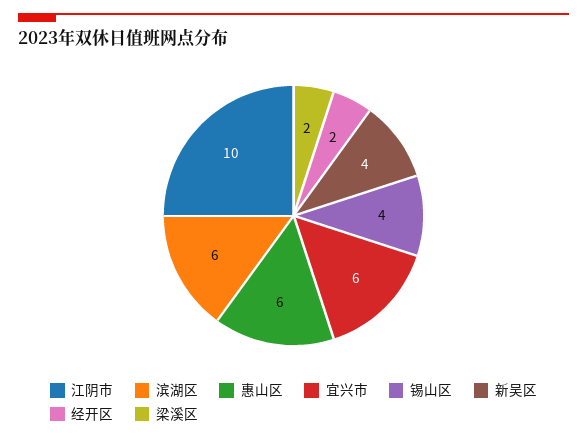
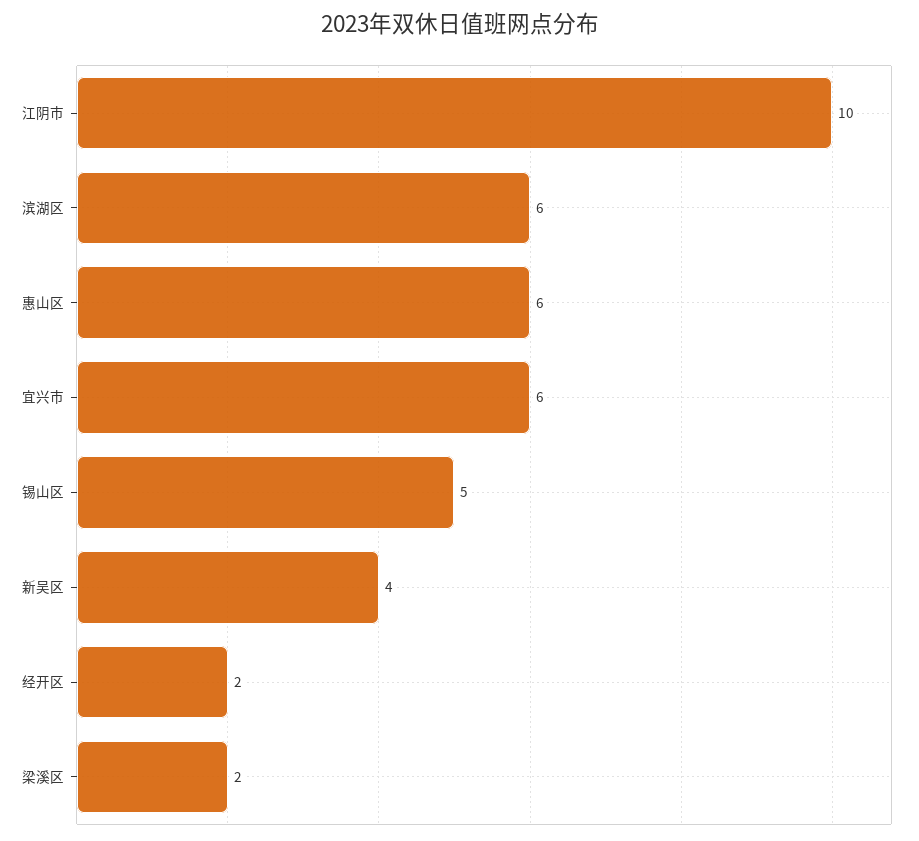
  {
    "江阴市": 10,
    "滨湖区": 6,
    "惠山区": 6,
    "宜兴市": 6,
-   "锡山区": 4,
+   "锡山区": 5,
    "新吴区": 4,
    "经开区": 2,
    "梁溪区": 2
  }

